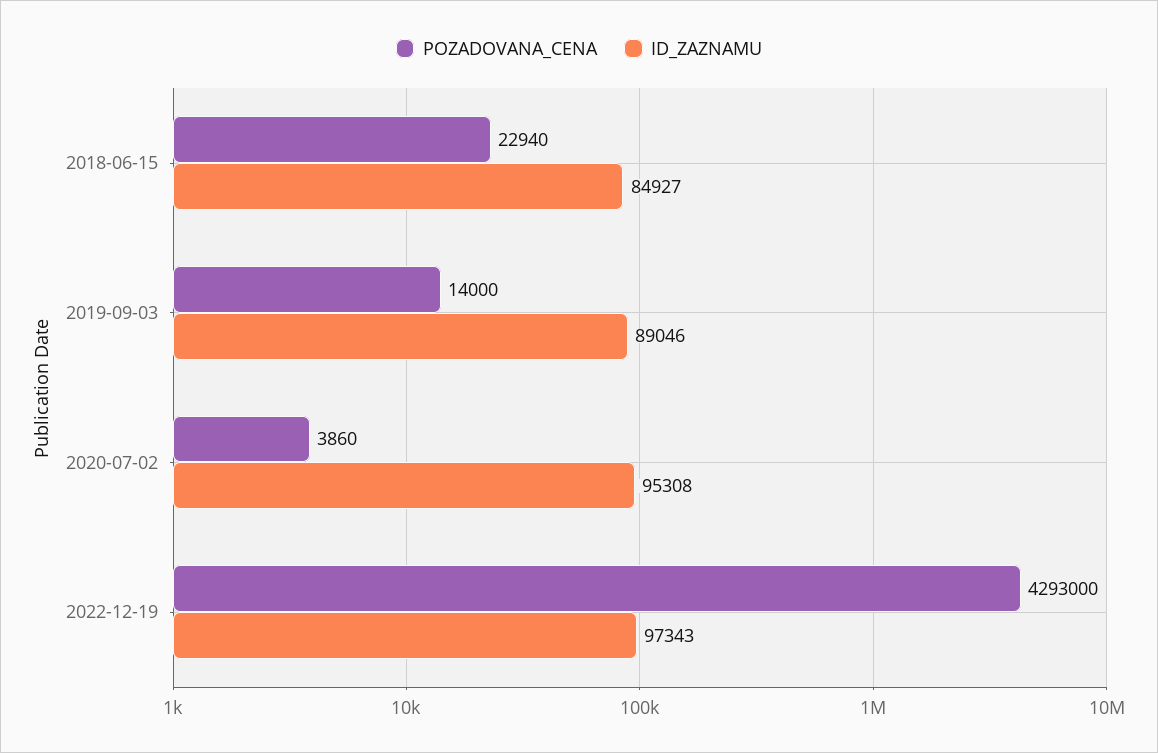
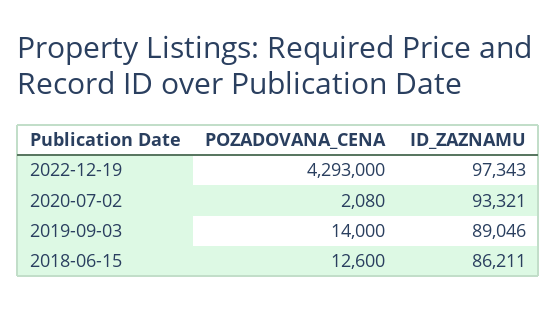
  {
    "POZADOVANA_CENA": {
-     "2018-06-15": 22940,
+     "2018-06-15": 12600,
      "2019-09-03": 14000,
-     "2020-07-02": 3860,
+     "2020-07-02": 2080,
      "2022-12-19": 4293000
    },
    "ID_ZAZNAMU": {
-     "2018-06-15": 84927,
+     "2018-06-15": 86211,
      "2019-09-03": 89046,
-     "2020-07-02": 95308,
+     "2020-07-02": 93321,
      "2022-12-19": 97343
    }
  }

